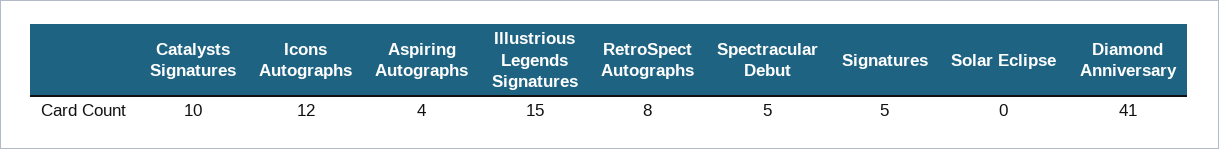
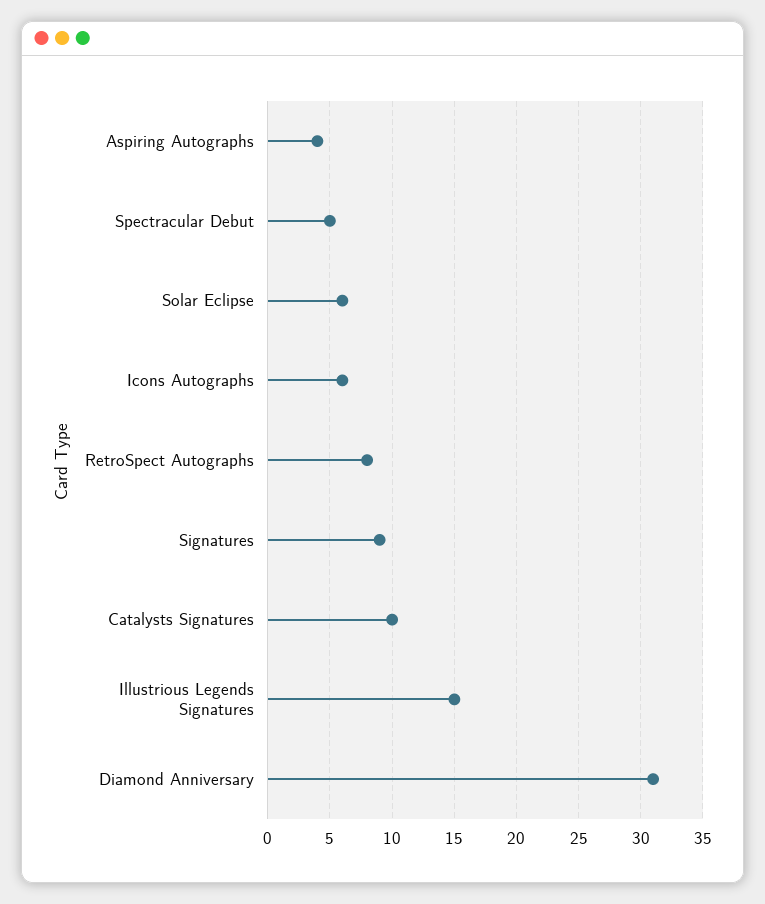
  {
    "Catalysts Signatures": 10,
-   "Icons Autographs": 12,
+   "Icons Autographs": 6,
    "Aspiring Autographs": 4,
    "Illustrious Legends Signatures": 15,
    "RetroSpect Autographs": 8,
    "Spectracular Debut": 5,
-   "Signatures": 5,
+   "Signatures": 9,
-   "Solar Eclipse": 0,
+   "Solar Eclipse": 6,
-   "Diamond Anniversary": 41
+   "Diamond Anniversary": 31
  }

